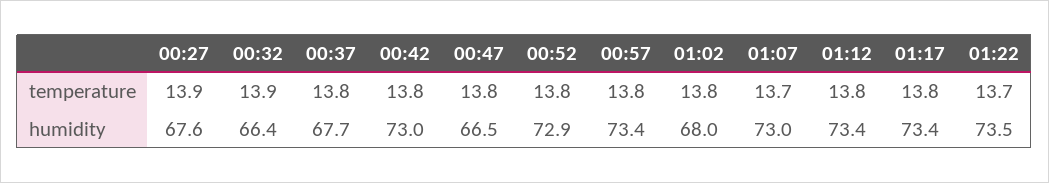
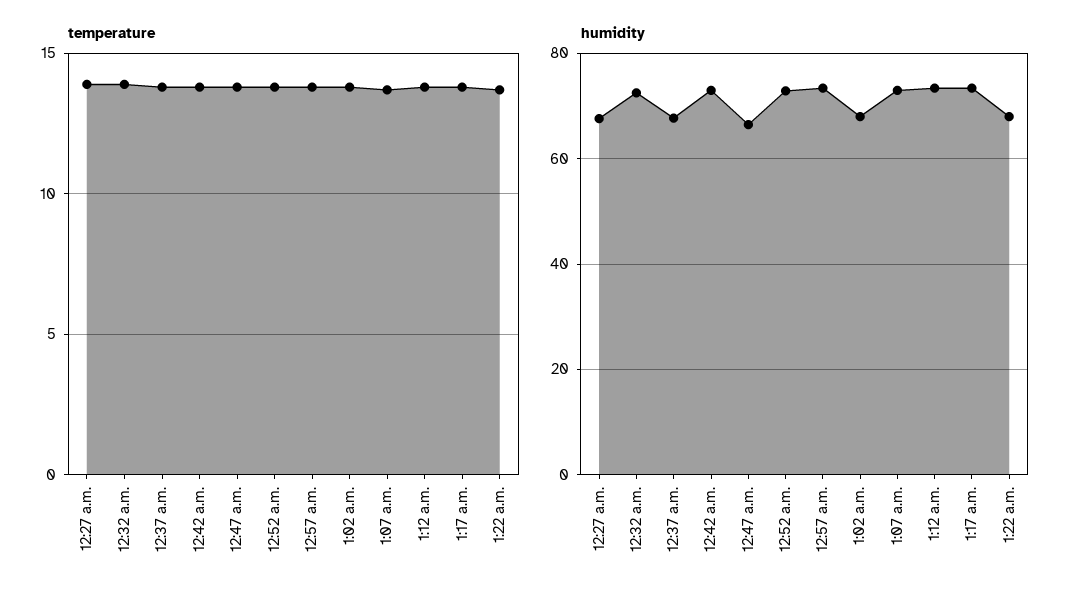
  {
    "temperature": {
      "00:27": 13.9,
      "00:32": 13.9,
      "00:37": 13.8,
      "00:42": 13.8,
      "00:47": 13.8,
      "00:52": 13.8,
      "00:57": 13.8,
      "01:02": 13.8,
      "01:07": 13.7,
      "01:12": 13.8,
      "01:17": 13.8,
      "01:22": 13.7
    },
    "humidity": {
      "00:27": 67.6,
-     "00:32": 66.4,
+     "00:32": 72,
      "00:37": 67.7,
      "00:42": 73,
      "00:47": 66.5,
      "00:52": 72.9,
      "00:57": 73.4,
      "01:02": 68,
      "01:07": 73,
      "01:12": 73.4,
      "01:17": 73.4,
-     "01:22": 73.5
+     "01:22": 68
    }
  }

